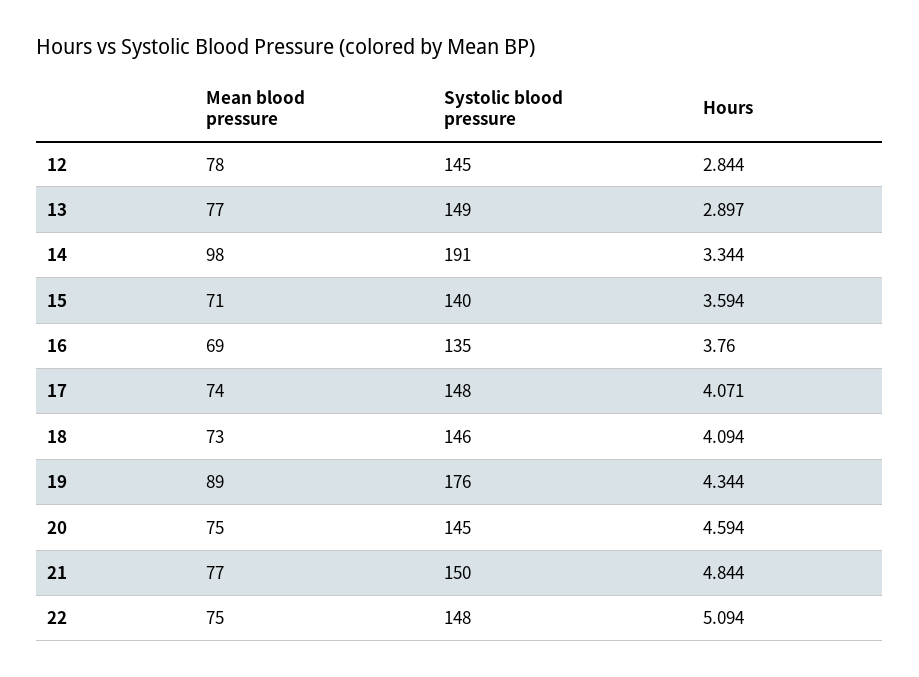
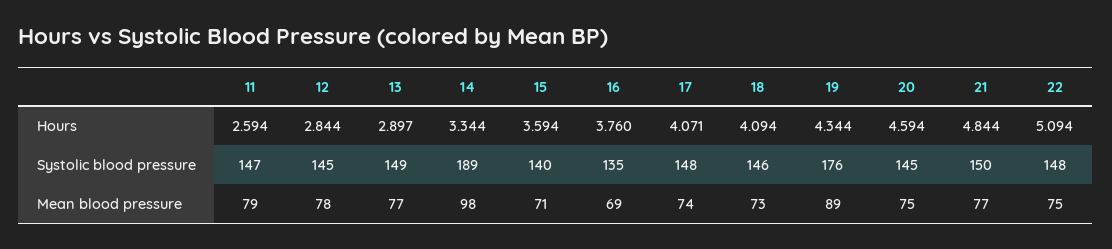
  {
    "Mean blood pressure": {
      "12": 78,
      "13": 77,
      "14": 98,
      "15": 71,
      "16": 69,
      "17": 74,
      "18": 73,
      "19": 89,
      "20": 75,
      "21": 77,
-     "22": 75
+     "22": 75,
+     "11": 79
    },
    "Systolic blood pressure": {
      "12": 145,
      "13": 149,
-     "14": 191,
+     "14": 189,
      "15": 140,
      "16": 135,
      "17": 148,
      "18": 146,
      "19": 176,
      "20": 145,
      "21": 150,
-     "22": 148
+     "22": 148,
+     "11": 147
    },
    "Hours": {
      "12": 2.844,
      "13": 2.897,
      "14": 3.344,
      "15": 3.594,
      "16": 3.76,
      "17": 4.071,
      "18": 4.094,
      "19": 4.344,
      "20": 4.594,
      "21": 4.844,
-     "22": 5.094
+     "22": 5.094,
+     "11": 2.594
    }
  }

